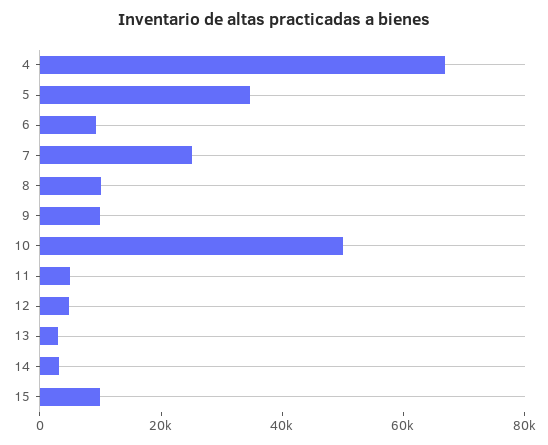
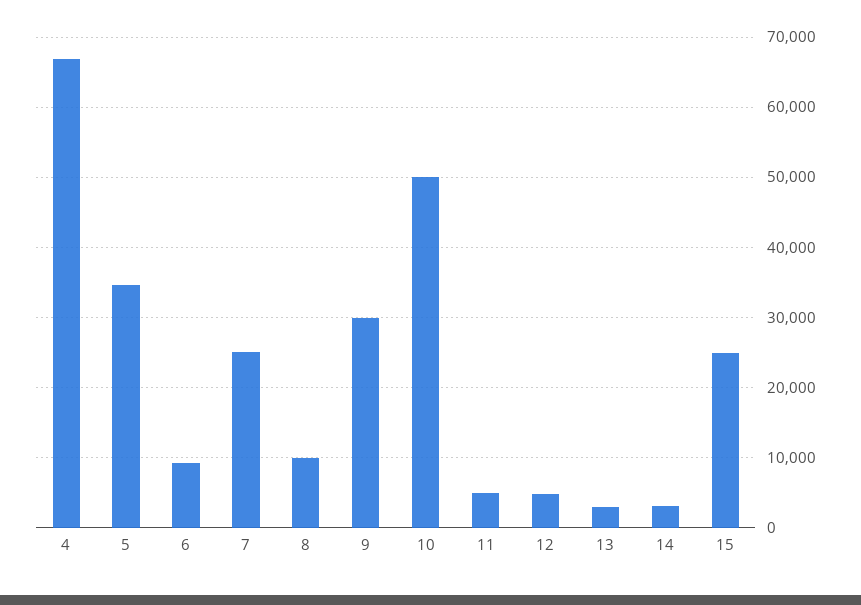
  {
    "4": 67000,
    "5": 35000,
    "6": 9000,
    "7": 25000,
    "8": 10000,
-   "9": 10000,
+   "9": 30000,
    "10": 50000,
    "11": 5000,
    "12": 5000,
    "13": 3000,
    "14": 3000,
-   "15": 10000
+   "15": 25000
  }

